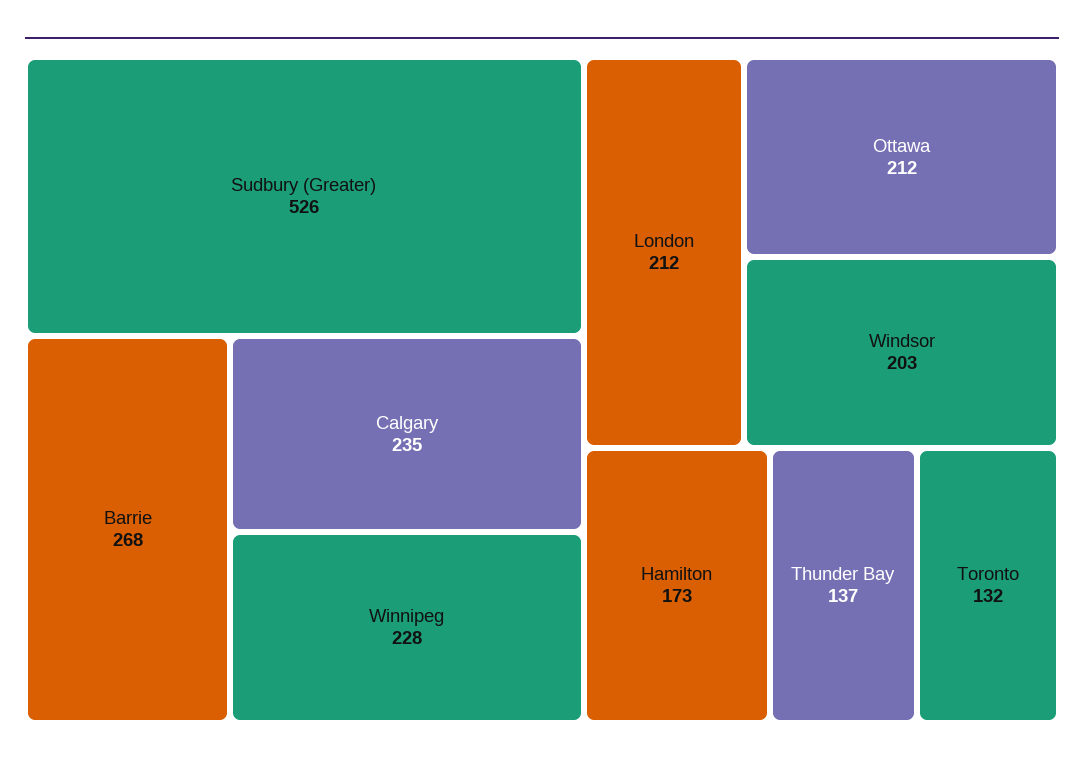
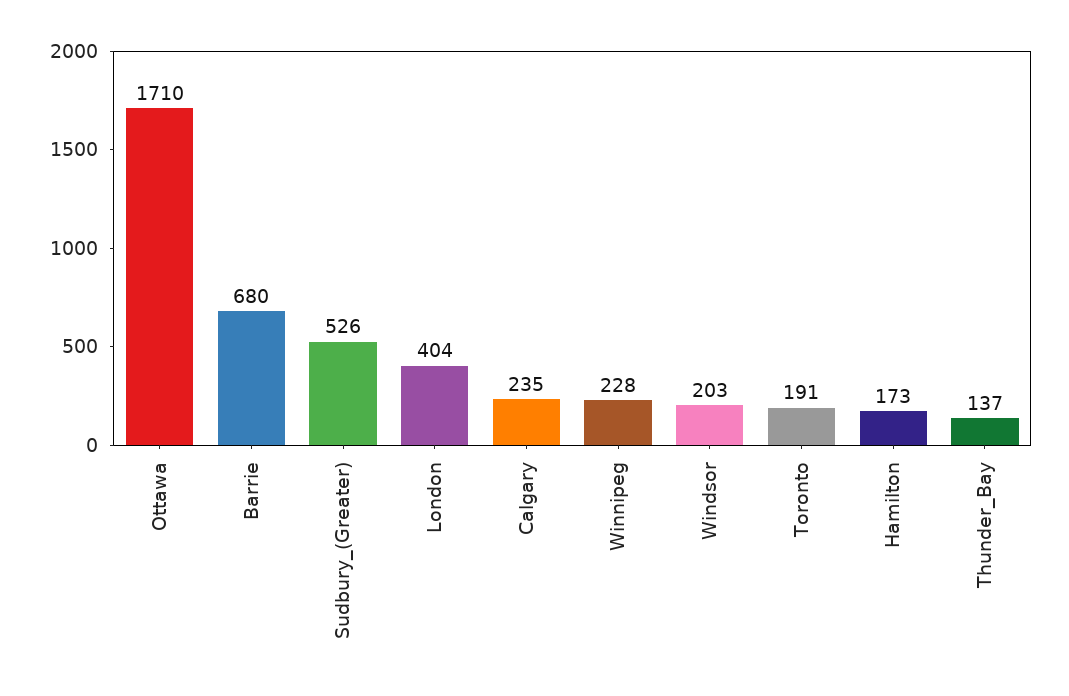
  {
    "Sudbury (Greater)": 526,
-   "Barrie": 268,
+   "Barrie": 680,
    "Calgary": 235,
    "Winnipeg": 228,
-   "London": 212,
+   "London": 404,
-   "Ottawa": 212,
+   "Ottawa": 1710,
    "Windsor": 203,
    "Hamilton": 173,
    "Thunder Bay": 137,
-   "Toronto": 132
+   "Toronto": 191
  }

